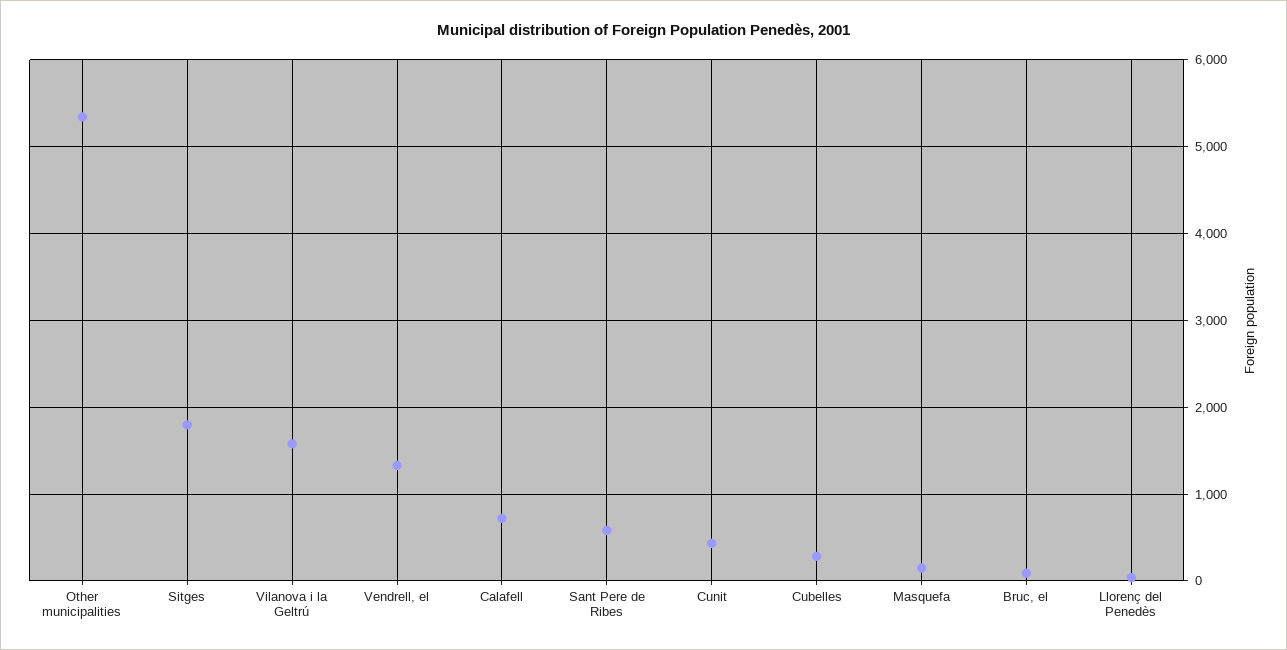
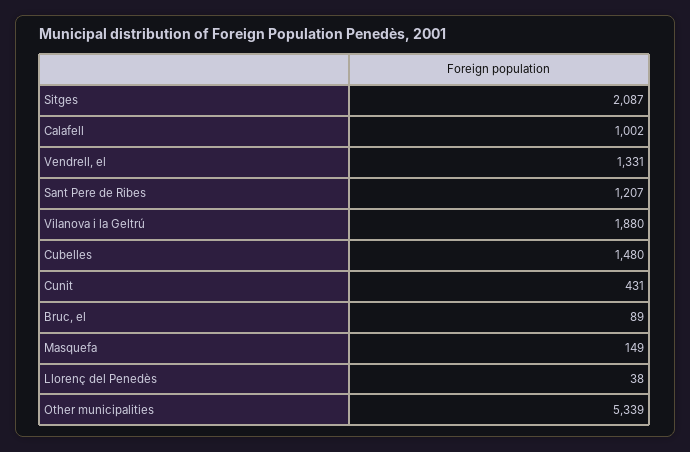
  {
    "Other municipalities": 5339,
-   "Sitges": 1800,
+   "Sitges": 2087,
-   "Vilanova i la Geltrú": 1600,
+   "Vilanova i la Geltrú": 1880,
    "Vendrell, el": 1331,
-   "Calafell": 700,
+   "Calafell": 1002,
-   "Sant Pere de Ribes": 600,
+   "Sant Pere de Ribes": 1207,
    "Cunit": 431,
-   "Cubelles": 300,
+   "Cubelles": 1480,
    "Masquefa": 149,
    "Bruc, el": 89,
    "Llorenç del Penedès": 38
  }

